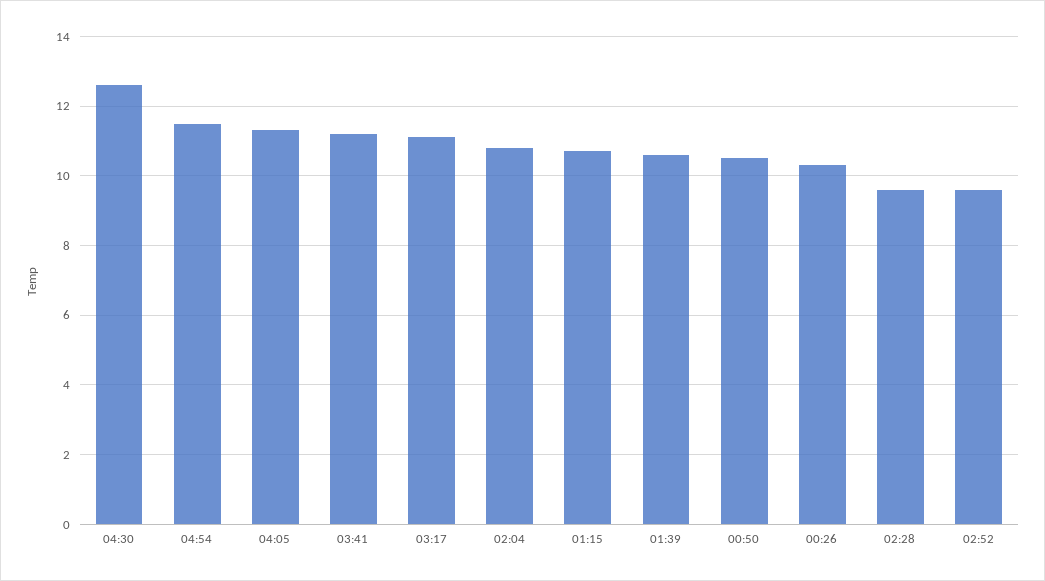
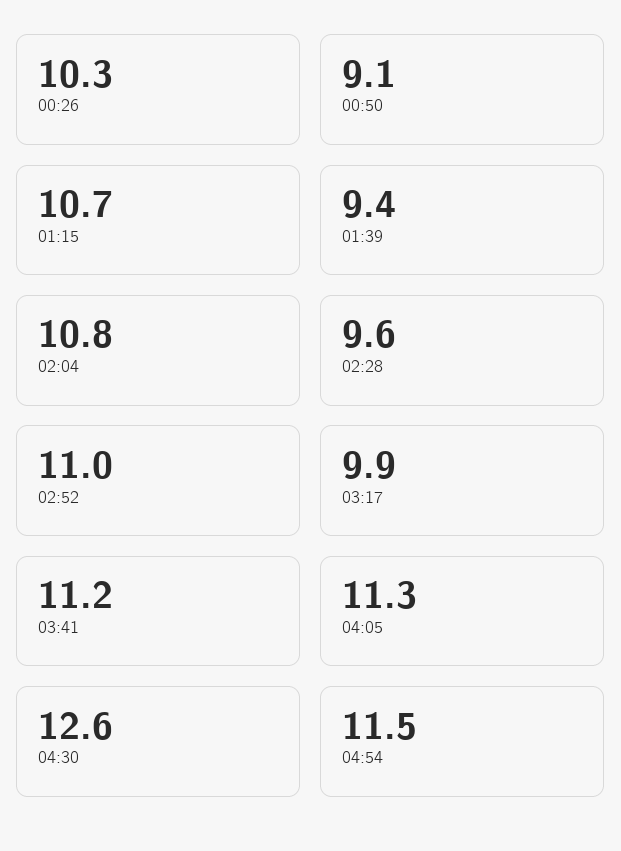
  {
    "04:30": 12.6,
    "04:54": 11.5,
    "04:05": 11.3,
    "03:41": 11.2,
-   "03:17": 11,
+   "03:17": 9.9,
    "02:04": 10.8,
    "01:15": 10.7,
-   "01:39": 10.5,
+   "01:39": 9.4,
-   "00:50": 10.5,
+   "00:50": 9.1,
    "00:26": 10.3,
    "02:28": 9.6,
-   "02:52": 9.5
+   "02:52": 11
  }

